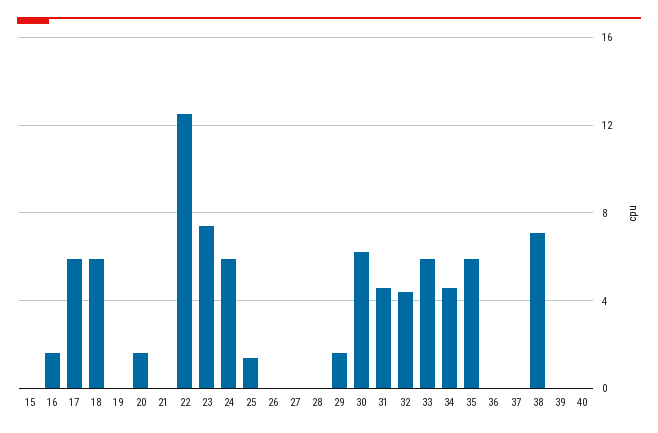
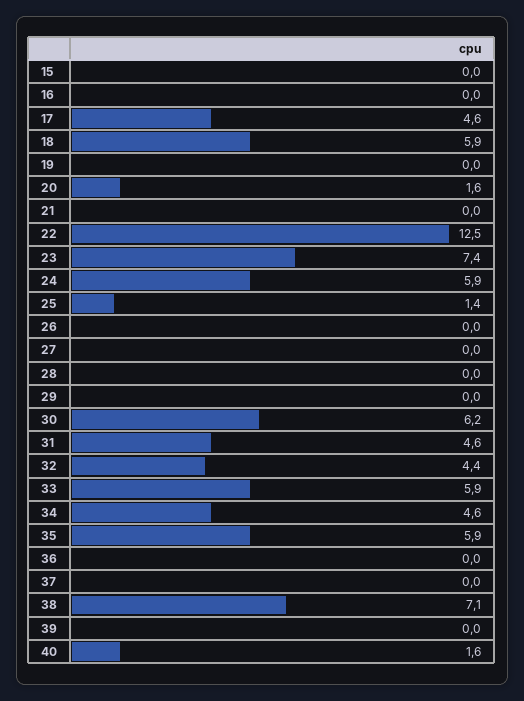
  {
    "15": 0,
-   "16": 1.5,
+   "16": 0,
-   "17": 6,
+   "17": 4.6,
    "18": 5.9,
    "19": 0,
    "20": 1.6,
    "21": 0,
    "22": 12.5,
    "23": 7.4,
    "24": 5.9,
    "25": 1.4,
    "26": 0,
    "27": 0,
    "28": 0,
-   "29": 1.5,
+   "29": 0,
    "30": 6.2,
    "31": 4.6,
    "32": 4.4,
    "33": 5.9,
    "34": 4.6,
    "35": 5.9,
    "36": 0,
    "37": 0,
    "38": 7.1,
    "39": 0,
-   "40": 0
+   "40": 1.6
  }

